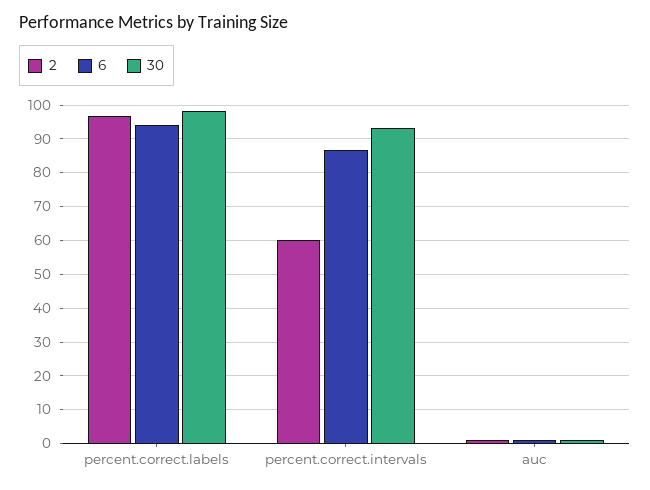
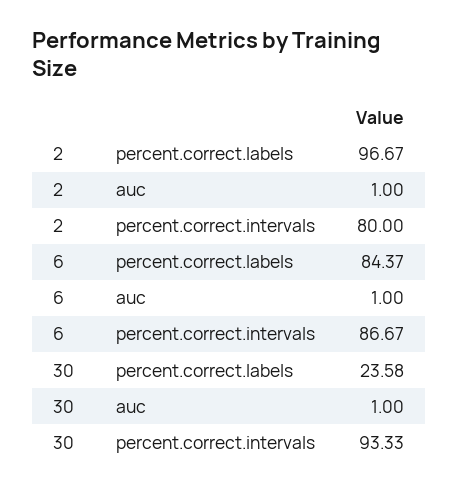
  {
    "2": {
      "percent.correct.labels": 96.67,
-     "percent.correct.intervals": 60,
+     "percent.correct.intervals": 80,
      "auc": 1
    },
    "6": {
-     "percent.correct.labels": 94,
+     "percent.correct.labels": 84.37,
      "percent.correct.intervals": 86.67,
      "auc": 1
    },
    "30": {
-     "percent.correct.labels": 98,
+     "percent.correct.labels": 23.58,
      "percent.correct.intervals": 93.33,
      "auc": 1
    }
  }

